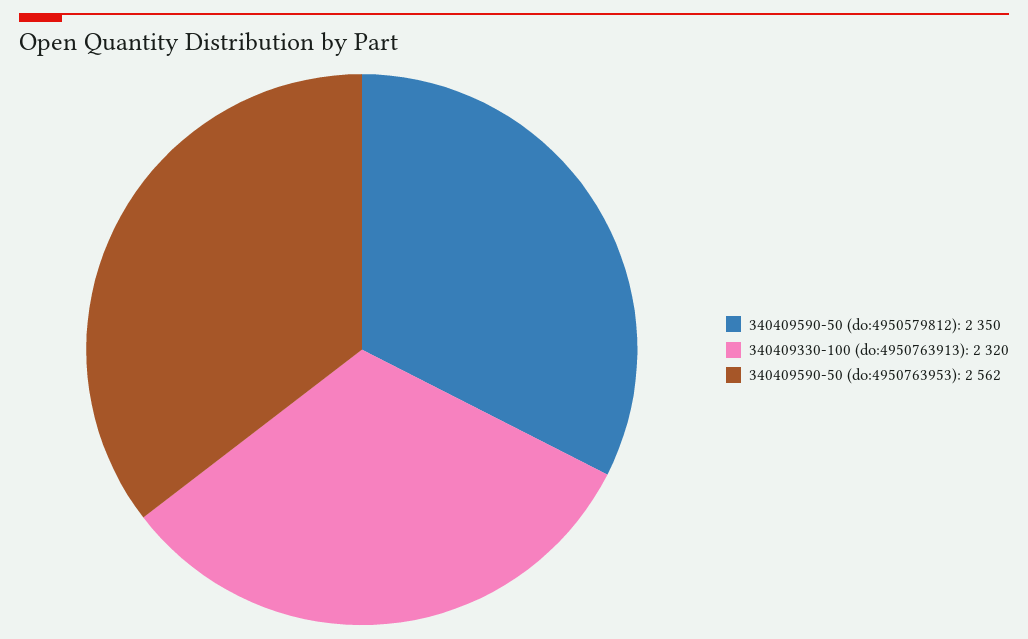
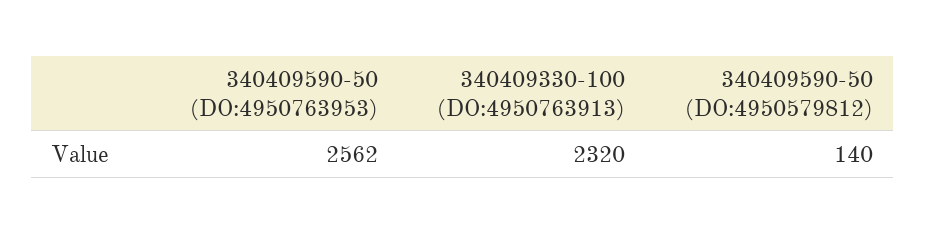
  {
-   "340409590-50 (do:4950579812)": 2350,
+   "340409590-50 (do:4950579812)": 140,
    "340409330-100 (do:4950763913)": 2320,
    "340409590-50 (do:4950763953)": 2562
  }

